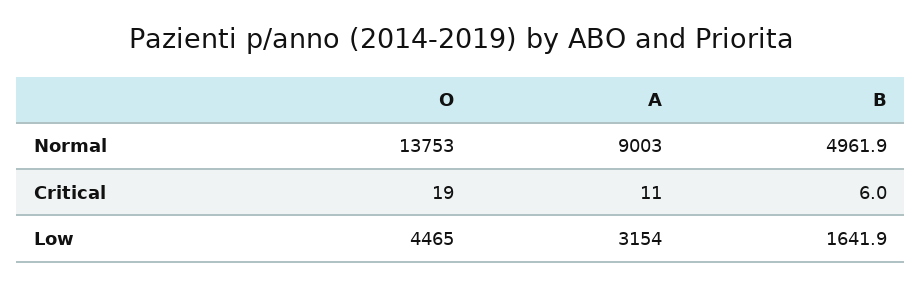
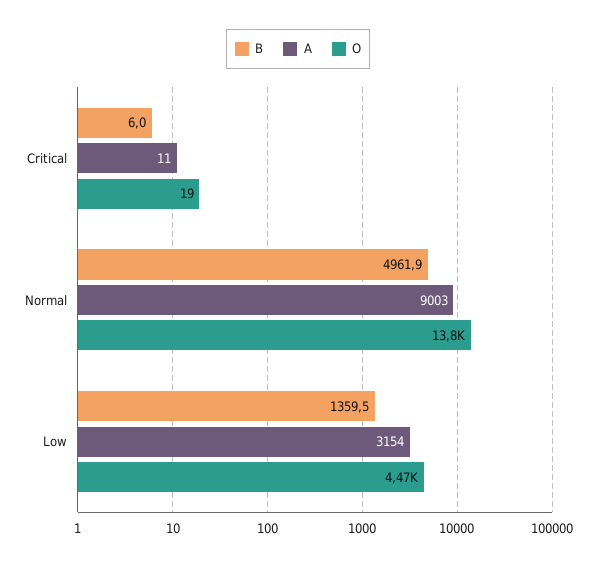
  {
    "O": {
      "Normal": 13753,
      "Critical": 19,
      "Low": 4465
    },
    "A": {
      "Normal": 9003,
      "Critical": 11,
      "Low": 3154
    },
    "B": {
      "Normal": 4961.9,
      "Critical": 6,
-     "Low": 1641.9
+     "Low": 1359.5
    }
  }

